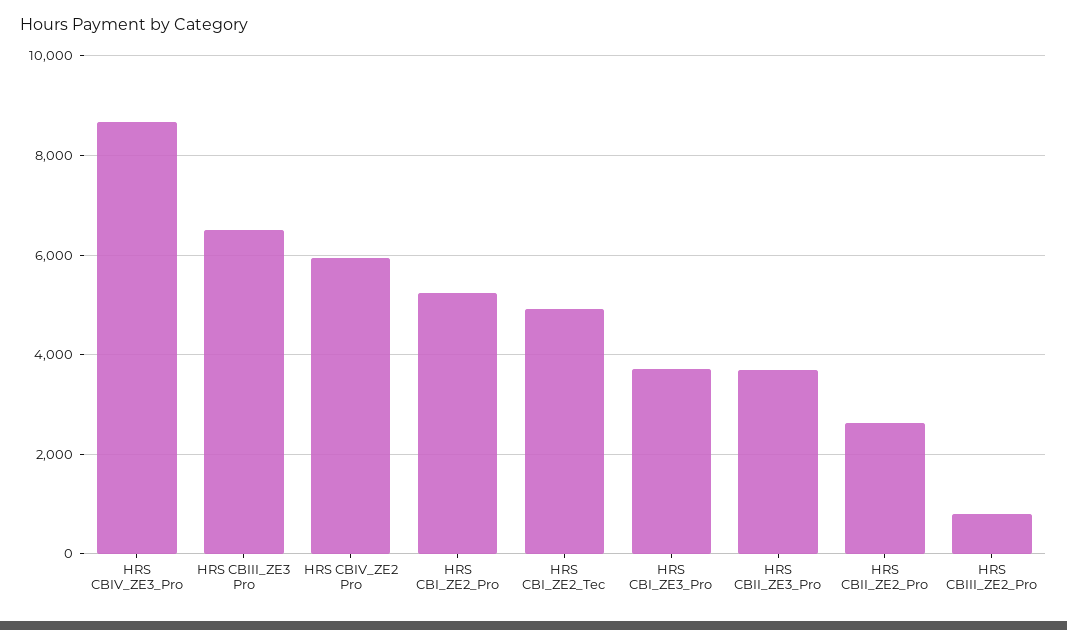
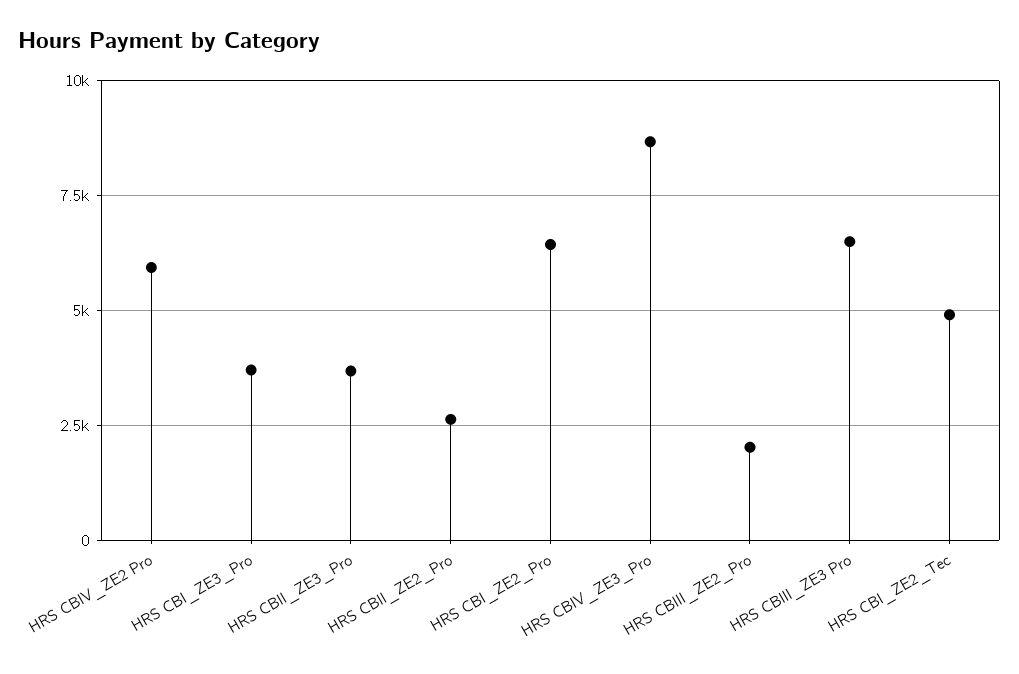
  {
    "HRS CBIV_ZE3_Pro": 8600,
    "HRS CBIII_ZE3 Pro": 6600,
    "HRS CBIV_ZE2 Pro": 6000,
-   "HRS CBI_ZE2_Pro": 5200,
+   "HRS CBI_ZE2_Pro": 6500,
    "HRS CBI_ZE2_Tec": 5000,
    "HRS CBI_ZE3_Pro": 3800,
    "HRS CBII_ZE3_Pro": 3600,
    "HRS CBII_ZE2_Pro": 2600,
-   "HRS CBIII_ZE2_Pro": 800
+   "HRS CBIII_ZE2_Pro": 2000
  }

